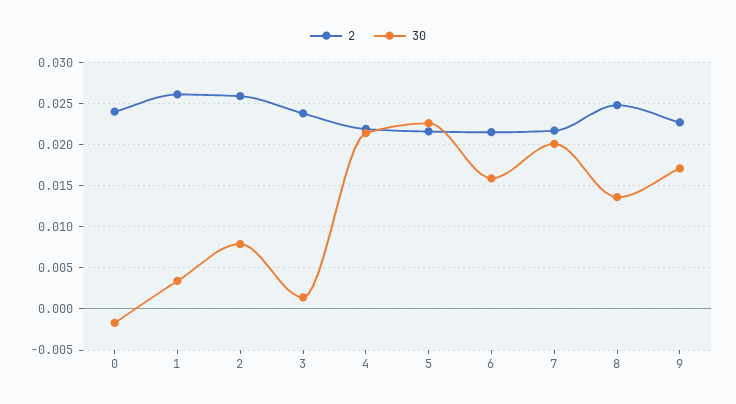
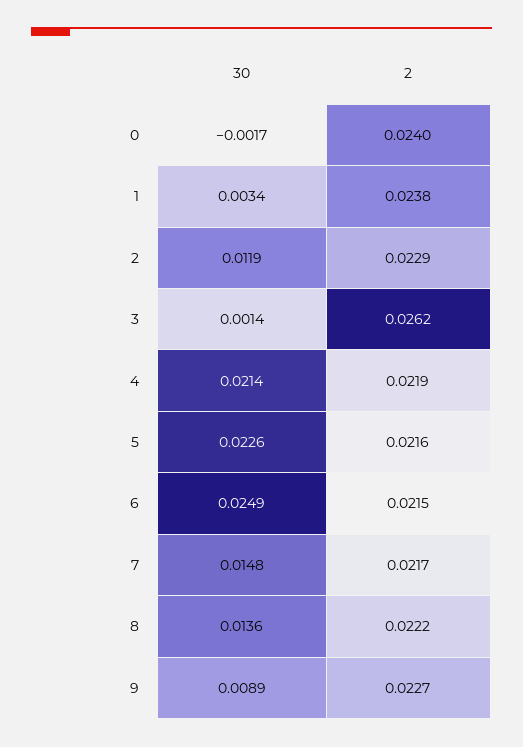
  {
    "2": {
      "0": 0.024,
-     "1": 0.026,
+     "1": 0.0238,
-     "2": 0.026,
+     "2": 0.0229,
-     "3": 0.024,
+     "3": 0.0262,
      "4": 0.0219,
      "5": 0.0216,
      "6": 0.0215,
      "7": 0.0217,
-     "8": 0.025,
+     "8": 0.0222,
      "9": 0.0227
    },
    "30": {
      "0": -0.0017,
      "1": 0.0034,
-     "2": 0.008,
+     "2": 0.0119,
      "3": 0.0014,
      "4": 0.0214,
      "5": 0.0226,
-     "6": 0.016,
+     "6": 0.0249,
-     "7": 0.02,
+     "7": 0.0148,
      "8": 0.0136,
-     "9": 0.017
+     "9": 0.0089
    }
  }

